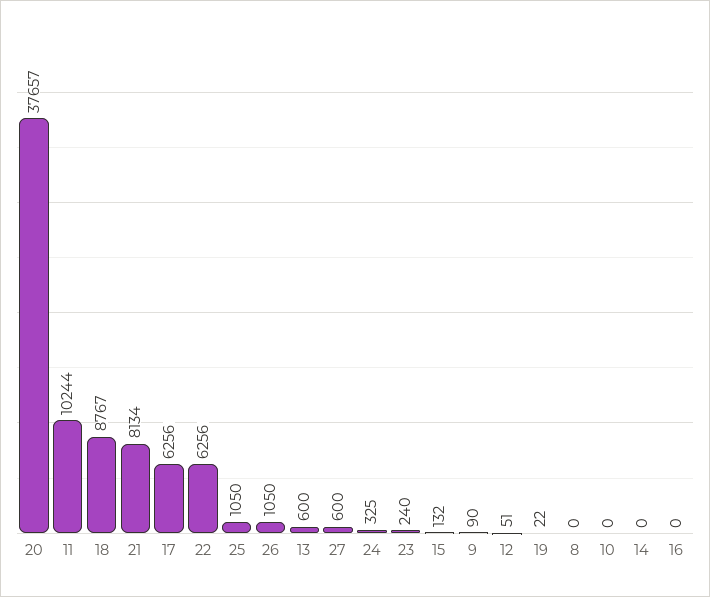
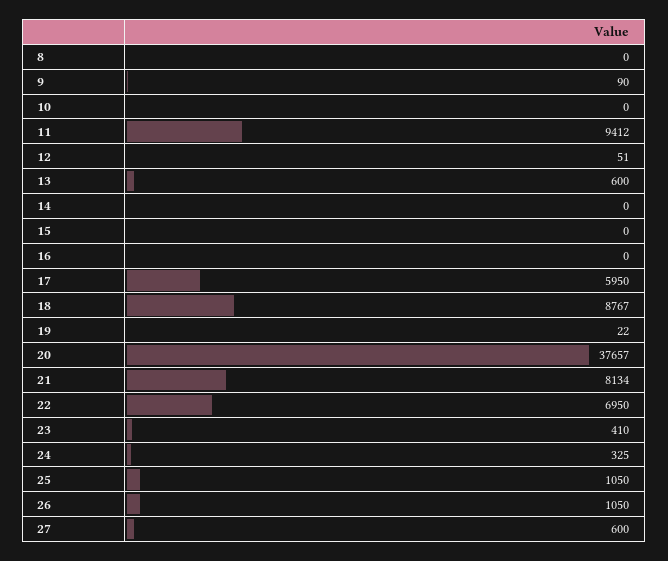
  {
    "20": 37657,
-   "11": 10244,
+   "11": 9412,
    "18": 8767,
    "21": 8134,
-   "17": 6256,
+   "17": 5950,
-   "22": 6256,
+   "22": 6950,
    "25": 1050,
    "26": 1050,
    "13": 600,
    "27": 600,
    "24": 325,
-   "23": 240,
+   "23": 410,
-   "15": 132,
+   "15": 0,
    "9": 90,
    "12": 51,
    "19": 22,
    "8": 0,
    "10": 0,
    "14": 0,
    "16": 0
  }

